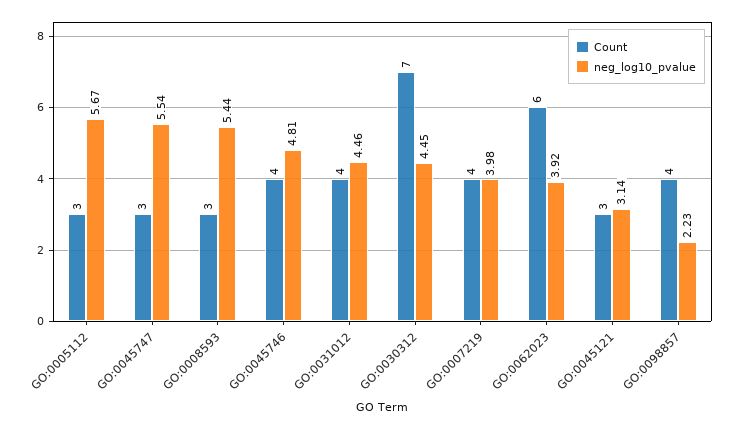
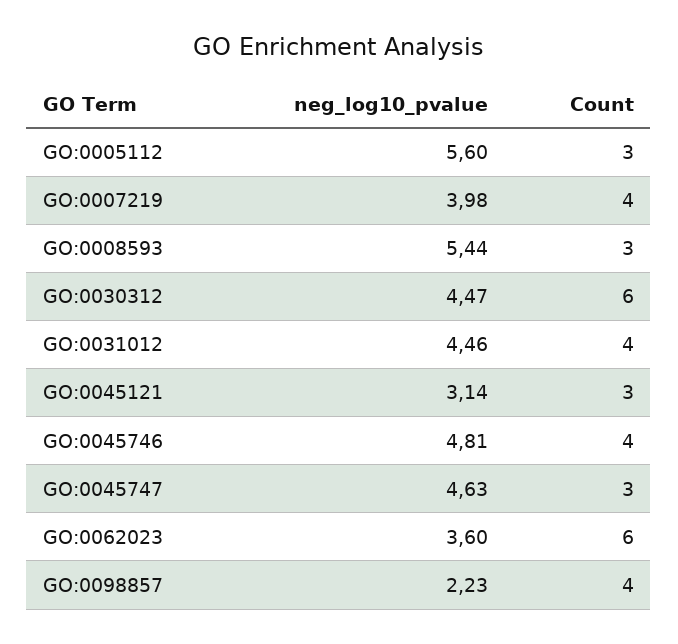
  {
    "Count": {
      "GO:0005112": 3,
      "GO:0045747": 3,
      "GO:0008593": 3,
      "GO:0045746": 4,
      "GO:0031012": 4,
-     "GO:0030312": 7,
+     "GO:0030312": 6,
      "GO:0007219": 4,
      "GO:0062023": 6,
      "GO:0045121": 3,
      "GO:0098857": 4
    },
    "neg_log10_pvalue": {
-     "GO:0005112": 5.67,
+     "GO:0005112": 5.6,
-     "GO:0045747": 5.54,
+     "GO:0045747": 4.63,
      "GO:0008593": 5.44,
      "GO:0045746": 4.81,
      "GO:0031012": 4.46,
-     "GO:0030312": 4.45,
+     "GO:0030312": 4.47,
      "GO:0007219": 3.98,
-     "GO:0062023": 3.92,
+     "GO:0062023": 3.6,
      "GO:0045121": 3.14,
      "GO:0098857": 2.23
    }
  }

